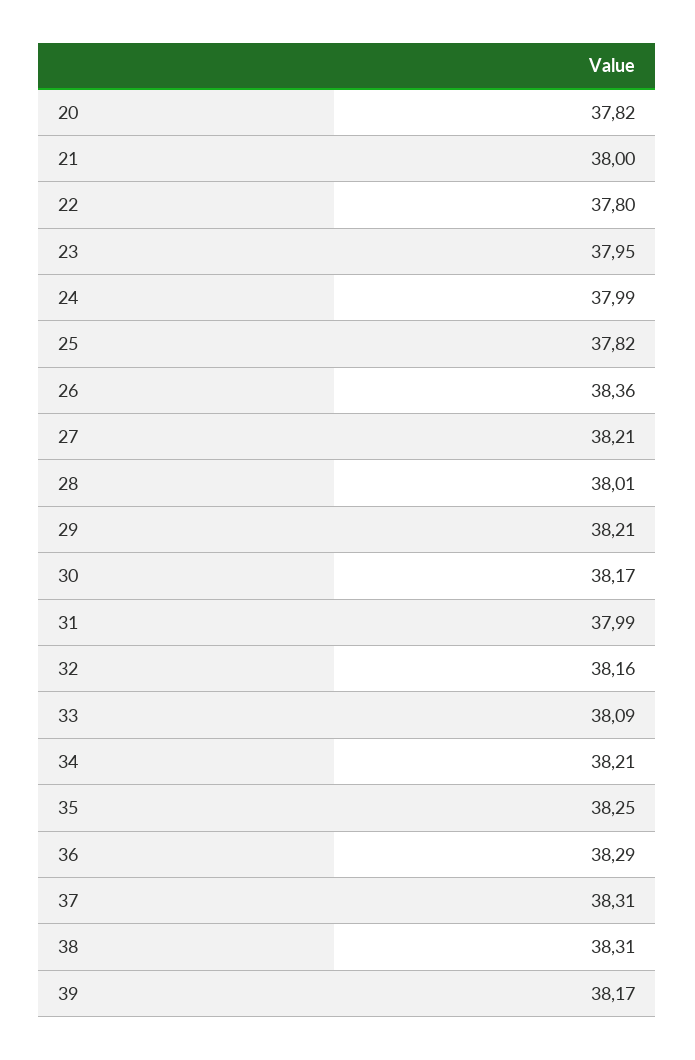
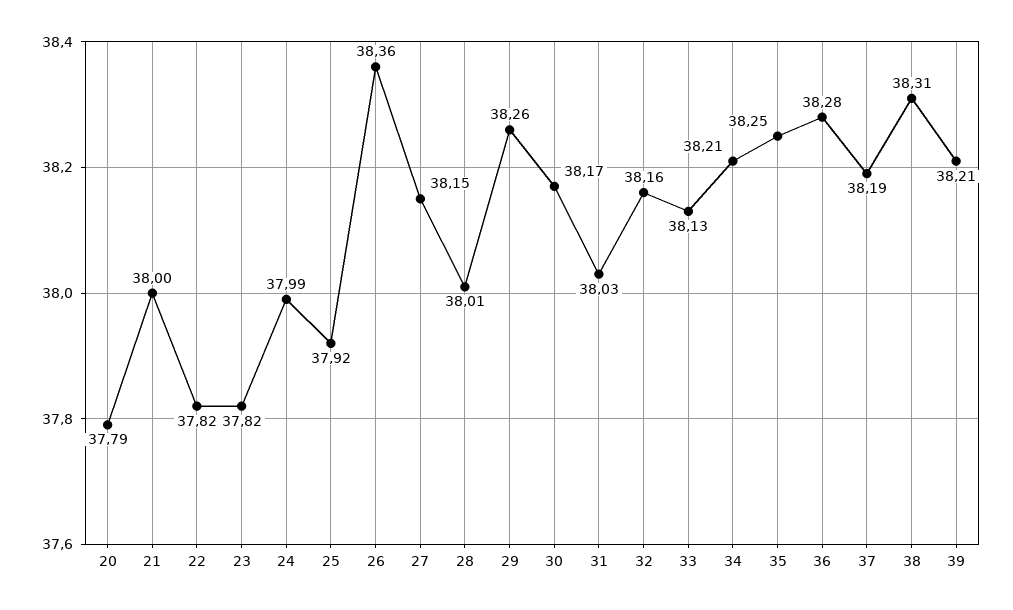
  {
-   "20": 37.82,
+   "20": 37.79,
    "21": 38,
-   "22": 37.8,
+   "22": 37.82,
-   "23": 37.95,
+   "23": 37.82,
    "24": 37.99,
-   "25": 37.82,
+   "25": 37.92,
    "26": 38.36,
-   "27": 38.21,
+   "27": 38.15,
    "28": 38.01,
-   "29": 38.21,
+   "29": 38.26,
    "30": 38.17,
-   "31": 37.99,
+   "31": 38.03,
    "32": 38.16,
-   "33": 38.09,
+   "33": 38.13,
    "34": 38.21,
    "35": 38.25,
-   "36": 38.29,
+   "36": 38.28,
-   "37": 38.31,
+   "37": 38.19,
    "38": 38.31,
-   "39": 38.17
+   "39": 38.21
  }

